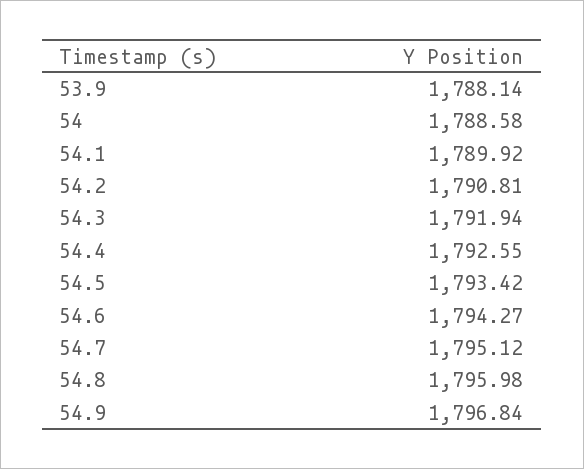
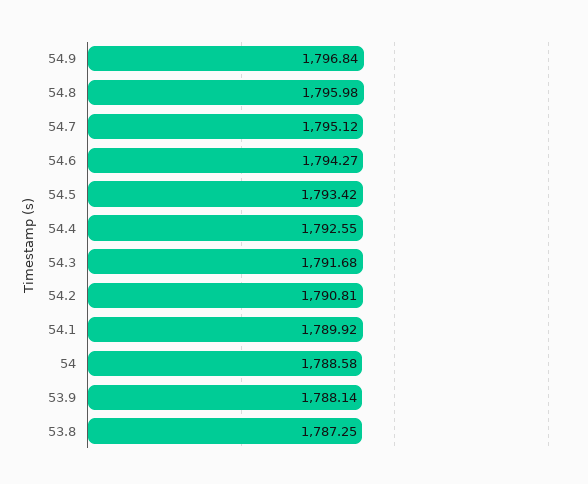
  {
    "53.9": 1788.14,
    "54": 1788.58,
    "54.1": 1789.92,
    "54.2": 1790.81,
-   "54.3": 1791.94,
+   "54.3": 1791.68,
    "54.4": 1792.55,
    "54.5": 1793.42,
    "54.6": 1794.27,
    "54.7": 1795.12,
    "54.8": 1795.98,
-   "54.9": 1796.84
+   "54.9": 1796.84,
+   "53.8": 1787.25
  }

